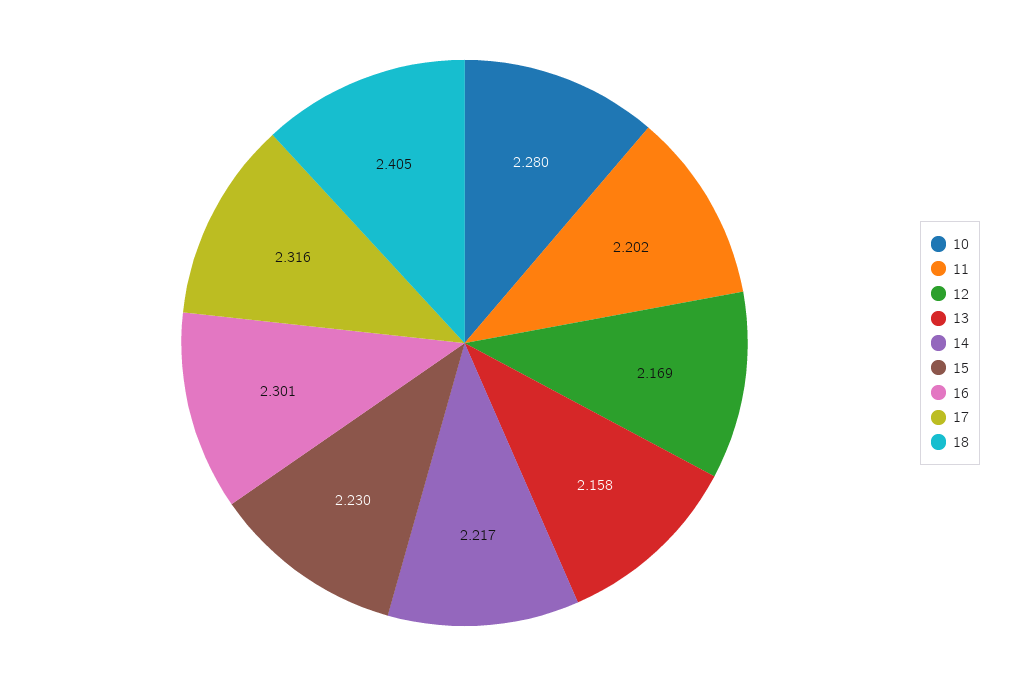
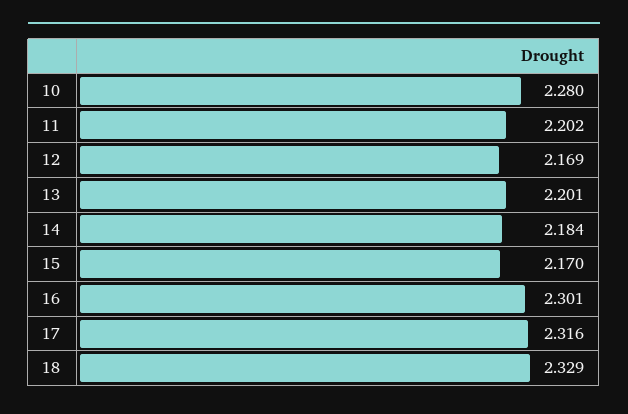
  {
    "10": 2.28,
    "11": 2.202,
    "12": 2.169,
-   "13": 2.158,
+   "13": 2.201,
-   "14": 2.217,
+   "14": 2.184,
-   "15": 2.23,
+   "15": 2.17,
    "16": 2.301,
    "17": 2.316,
-   "18": 2.405
+   "18": 2.329
  }

